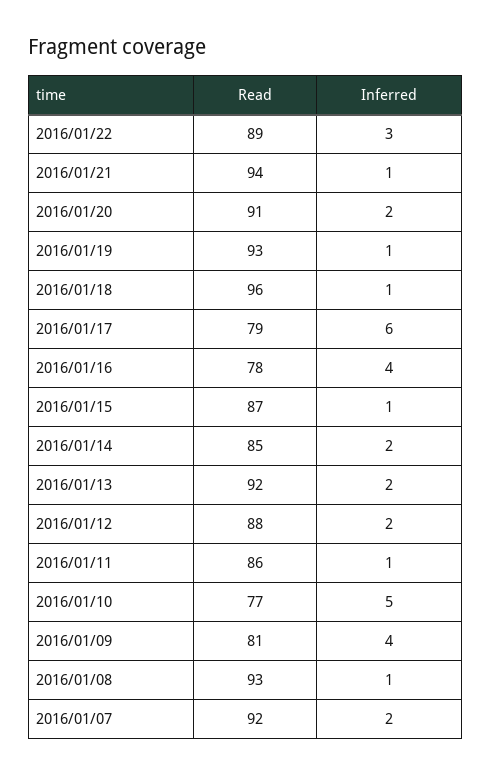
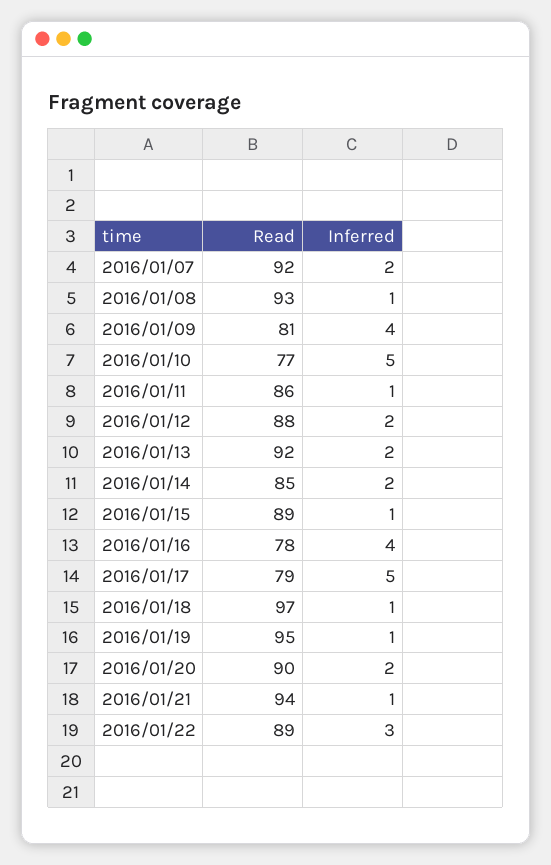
  {
    "Read": {
      "2016/01/22": 89,
      "2016/01/21": 94,
-     "2016/01/20": 91,
+     "2016/01/20": 90,
-     "2016/01/19": 93,
+     "2016/01/19": 95,
-     "2016/01/18": 96,
+     "2016/01/18": 97,
      "2016/01/17": 79,
      "2016/01/16": 78,
-     "2016/01/15": 87,
+     "2016/01/15": 89,
      "2016/01/14": 85,
      "2016/01/13": 92,
      "2016/01/12": 88,
      "2016/01/11": 86,
      "2016/01/10": 77,
      "2016/01/09": 81,
      "2016/01/08": 93,
      "2016/01/07": 92
    },
    "Inferred": {
      "2016/01/22": 3,
      "2016/01/21": 1,
      "2016/01/20": 2,
      "2016/01/19": 1,
      "2016/01/18": 1,
-     "2016/01/17": 6,
+     "2016/01/17": 5,
      "2016/01/16": 4,
      "2016/01/15": 1,
      "2016/01/14": 2,
      "2016/01/13": 2,
      "2016/01/12": 2,
      "2016/01/11": 1,
      "2016/01/10": 5,
      "2016/01/09": 4,
      "2016/01/08": 1,
      "2016/01/07": 2
    }
  }

